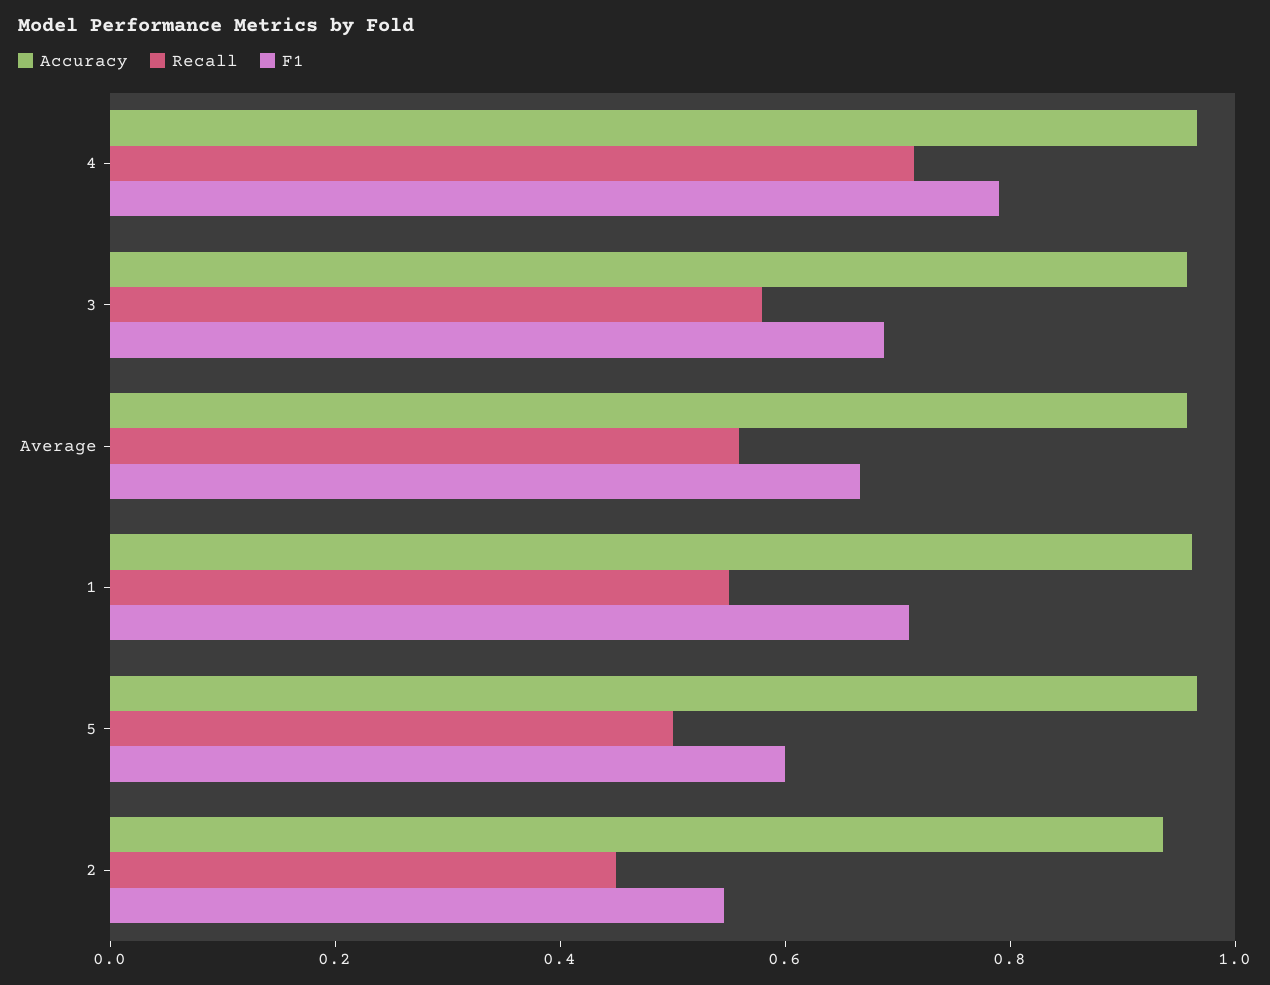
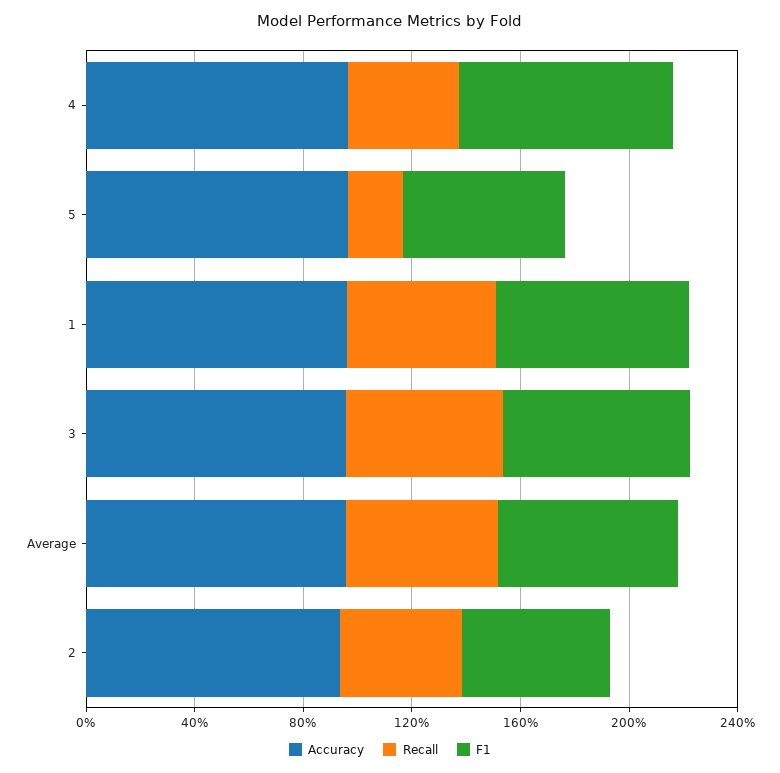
  {
    "Accuracy": {
      "4": 0.95,
      "3": 0.95,
      "Average": 0.95,
      "1": 0.95,
      "5": 0.95,
      "2": 0.95
    },
    "Recall": {
-     "4": 0.7,
+     "4": 0.4,
      "3": 0.6,
      "Average": 0.55,
      "1": 0.55,
-     "5": 0.5,
+     "5": 0.2,
      "2": 0.45
    },
    "F1": {
      "4": 0.8,
      "3": 0.7,
      "Average": 0.65,
      "1": 0.7,
      "5": 0.6,
      "2": 0.55
    }
  }

